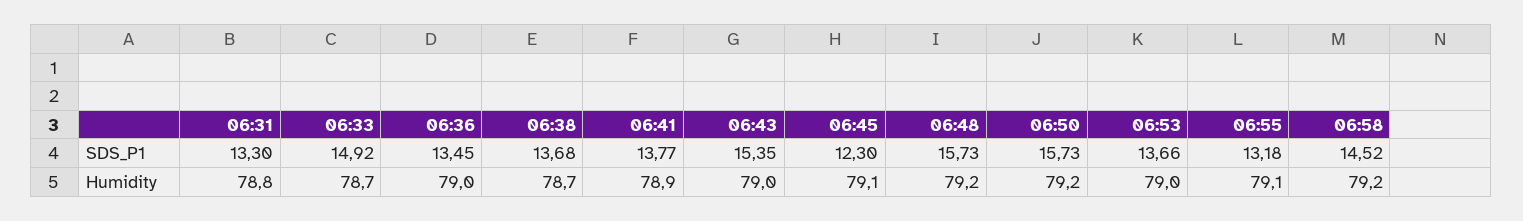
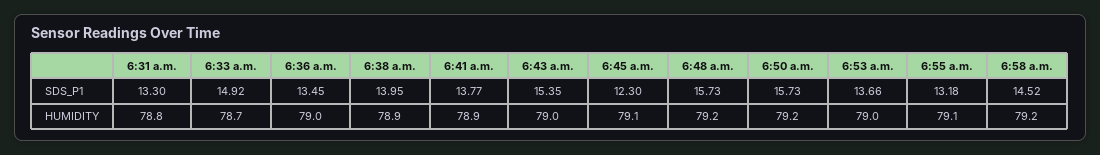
  {
    "06:31": {
      "SDS_P1": 13.3,
      "Humidity": 78.8
    },
    "06:33": {
      "SDS_P1": 14.92,
      "Humidity": 78.7
    },
    "06:36": {
      "SDS_P1": 13.45,
      "Humidity": 79
    },
    "06:38": {
-     "SDS_P1": 13.68,
+     "SDS_P1": 13.95,
-     "Humidity": 78.7
+     "Humidity": 78.9
    },
    "06:41": {
      "SDS_P1": 13.77,
      "Humidity": 78.9
    },
    "06:43": {
      "SDS_P1": 15.35,
      "Humidity": 79
    },
    "06:45": {
      "SDS_P1": 12.3,
      "Humidity": 79.1
    },
    "06:48": {
      "SDS_P1": 15.73,
      "Humidity": 79.2
    },
    "06:50": {
      "SDS_P1": 15.73,
      "Humidity": 79.2
    },
    "06:53": {
      "SDS_P1": 13.66,
      "Humidity": 79
    },
    "06:55": {
      "SDS_P1": 13.18,
      "Humidity": 79.1
    },
    "06:58": {
      "SDS_P1": 14.52,
      "Humidity": 79.2
    }
  }

